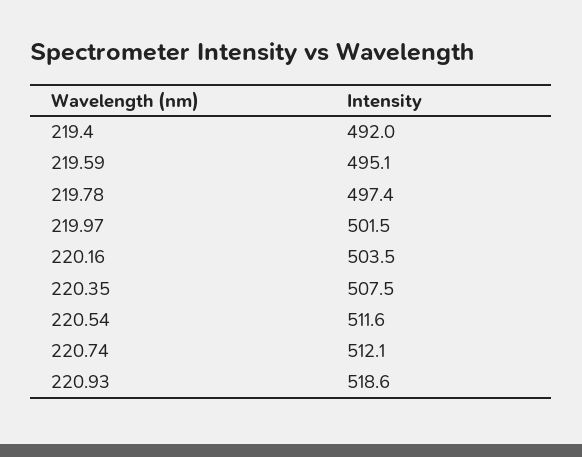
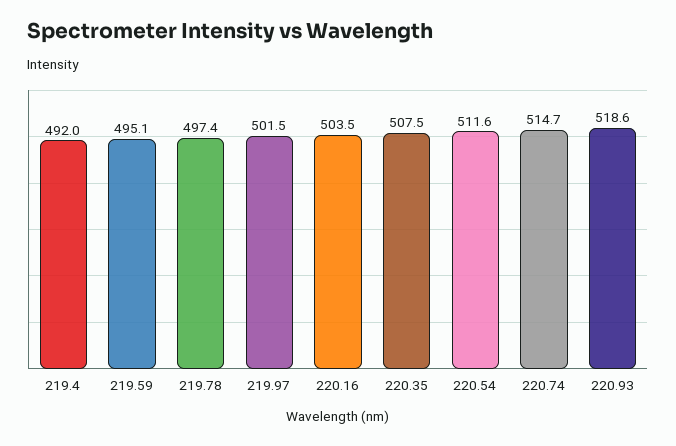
  {
    "219.4": 492,
    "219.59": 495.1,
    "219.78": 497.4,
    "219.97": 501.5,
    "220.16": 503.5,
    "220.35": 507.5,
    "220.54": 511.6,
-   "220.74": 512.1,
+   "220.74": 514.7,
    "220.93": 518.6
  }

